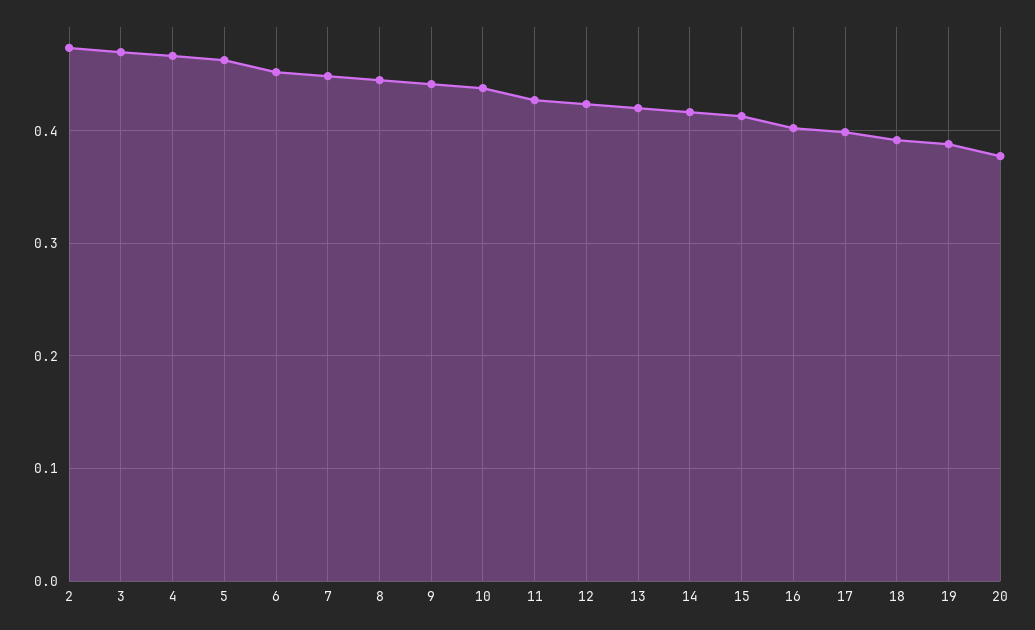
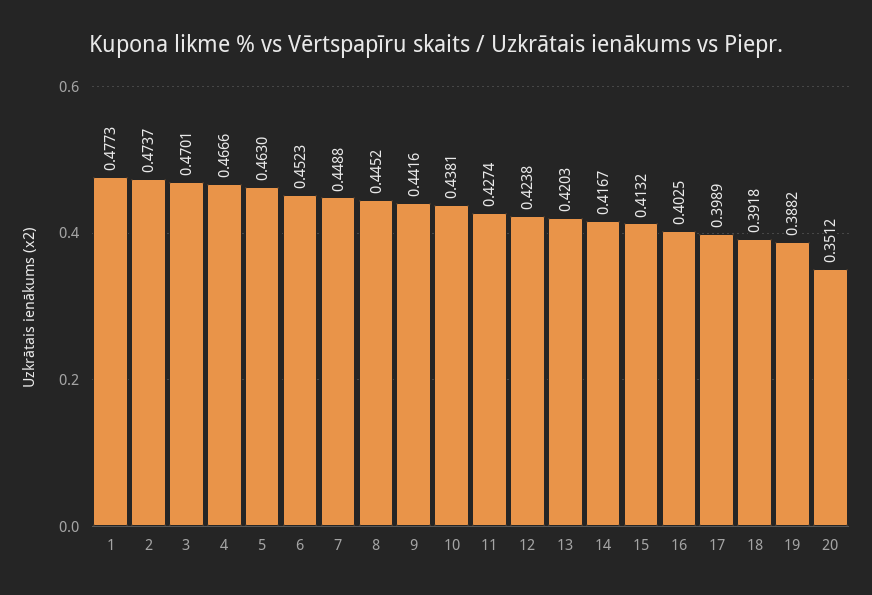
  {
    "2": 0.4737,
    "3": 0.4701,
    "4": 0.4666,
    "5": 0.463,
    "6": 0.4523,
    "7": 0.4488,
    "8": 0.4452,
    "9": 0.4416,
    "10": 0.4381,
    "11": 0.4274,
    "12": 0.4238,
    "13": 0.4203,
    "14": 0.4167,
    "15": 0.4132,
    "16": 0.4025,
    "17": 0.3989,
    "18": 0.3918,
    "19": 0.3882,
-   "20": 0.38
+   "20": 0.3512,
+   "1": 0.4773
  }

